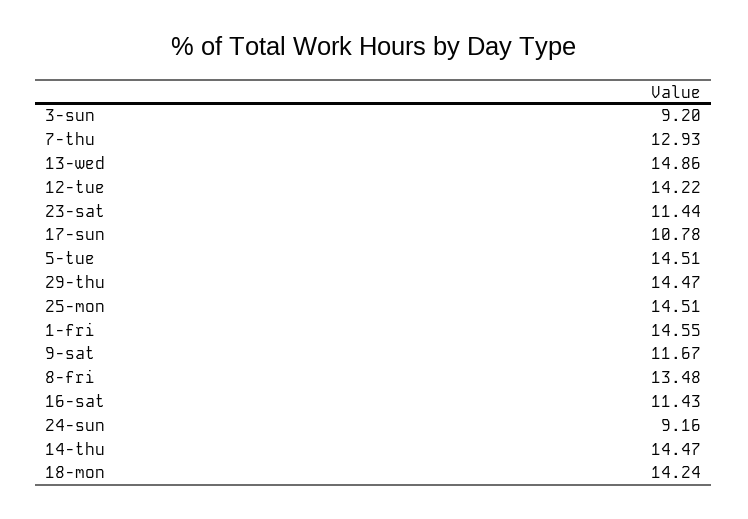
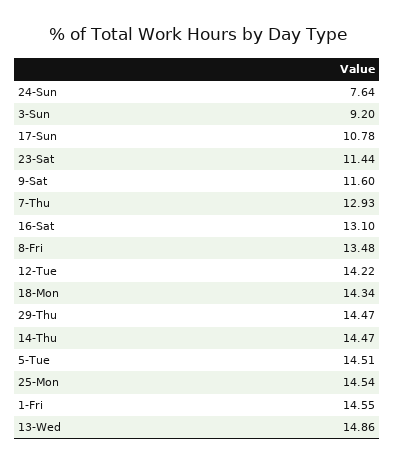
  {
    "3-sun": 9.2,
    "7-thu": 12.93,
    "13-wed": 14.86,
    "12-tue": 14.22,
    "23-sat": 11.44,
    "17-sun": 10.78,
    "5-tue": 14.51,
    "29-thu": 14.47,
-   "25-mon": 14.51,
+   "25-mon": 14.54,
    "1-fri": 14.55,
-   "9-sat": 11.67,
+   "9-sat": 11.6,
    "8-fri": 13.48,
-   "16-sat": 11.43,
+   "16-sat": 13.1,
-   "24-sun": 9.16,
+   "24-sun": 7.64,
    "14-thu": 14.47,
-   "18-mon": 14.24
+   "18-mon": 14.34
  }

